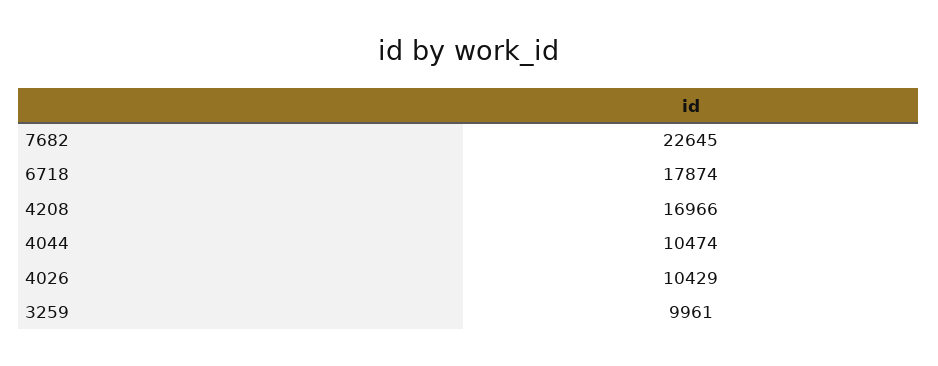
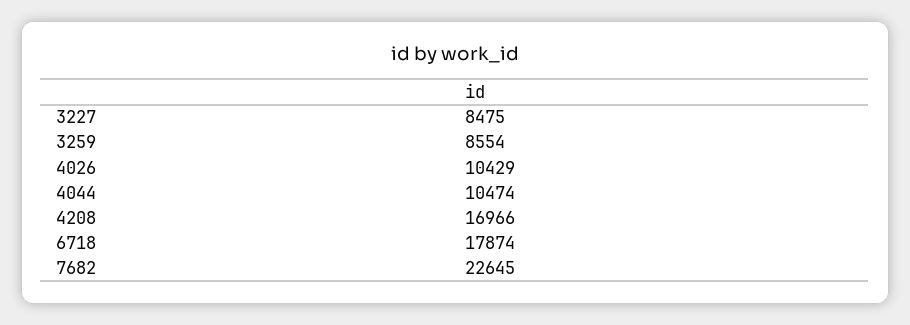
  {
    "7682": 22645,
    "6718": 17874,
    "4208": 16966,
    "4044": 10474,
    "4026": 10429,
-   "3259": 9961
+   "3259": 8554,
+   "3227": 8475
  }

